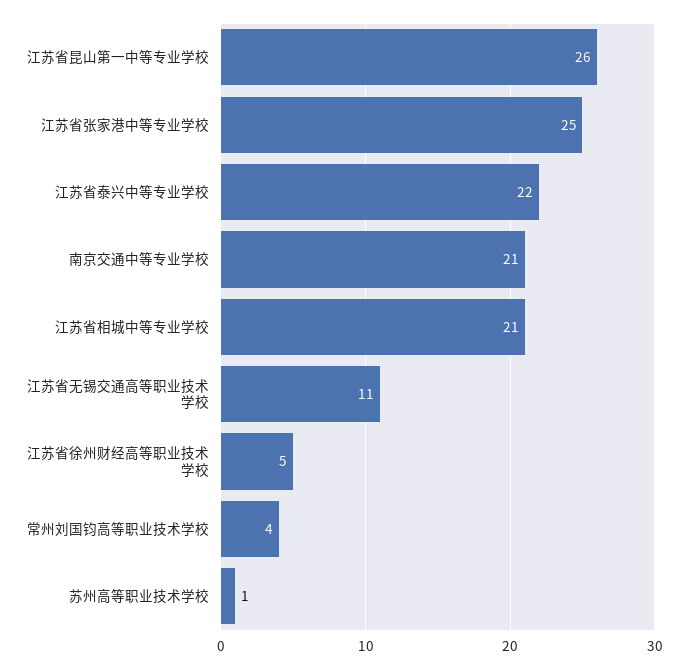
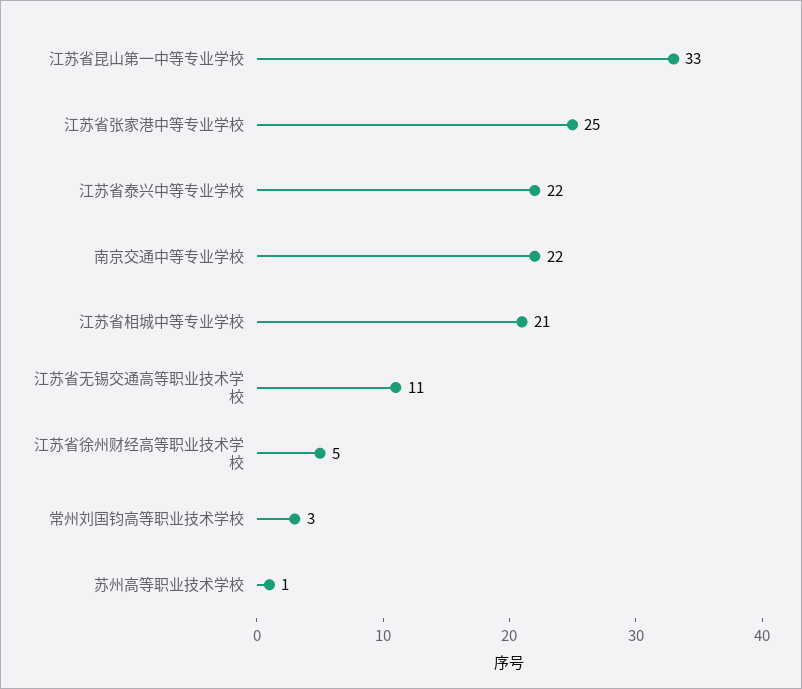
  {
-   "江苏省昆山第一中等专业学校": 26,
+   "江苏省昆山第一中等专业学校": 33,
    "江苏省张家港中等专业学校": 25,
    "江苏省泰兴中等专业学校": 22,
-   "南京交通中等专业学校": 21,
+   "南京交通中等专业学校": 22,
    "江苏省相城中等专业学校": 21,
    "江苏省无锡交通高等职业技术学校": 11,
    "江苏省徐州财经高等职业技术学校": 5,
-   "常州刘国钧高等职业技术学校": 4,
+   "常州刘国钧高等职业技术学校": 3,
    "苏州高等职业技术学校": 1
  }

